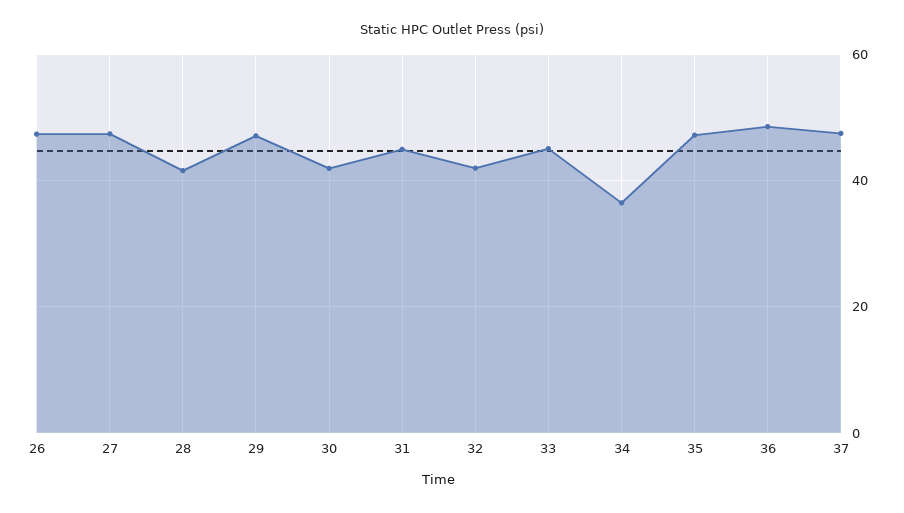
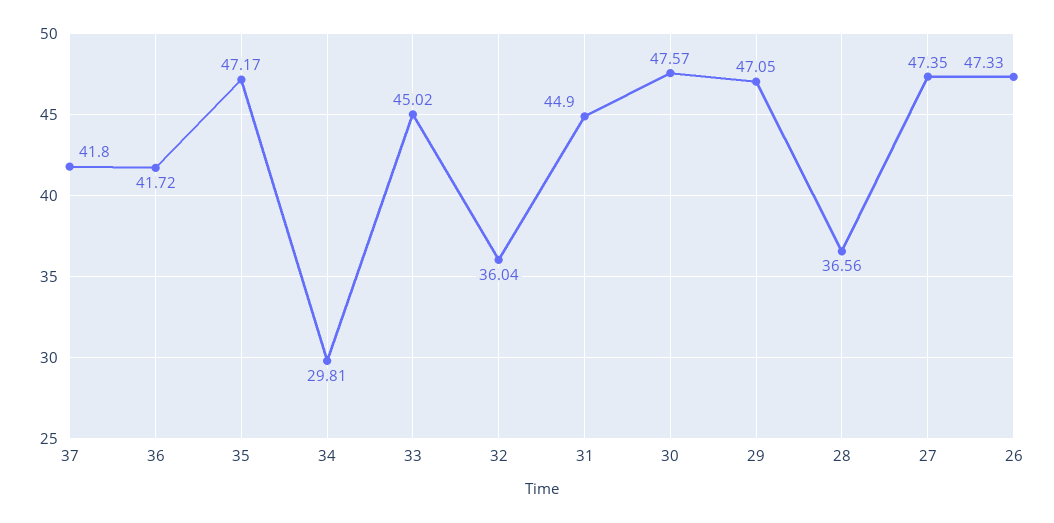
  {
    "26": 47.33,
    "27": 47.35,
-   "28": 42,
+   "28": 36.56,
    "29": 47.05,
-   "30": 42,
+   "30": 47.57,
    "31": 44.9,
-   "32": 42,
+   "32": 36.04,
    "33": 45.02,
-   "34": 36,
+   "34": 29.81,
    "35": 47.17,
-   "36": 48,
+   "36": 41.72,
-   "37": 48
+   "37": 41.8
  }

